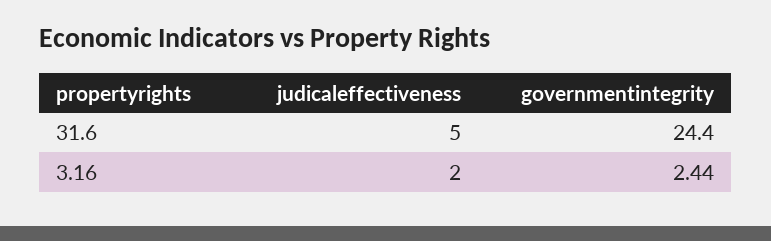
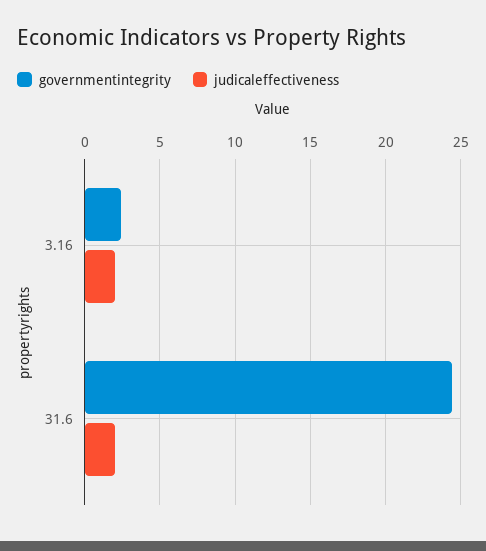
  {
    "judicaleffectiveness": {
-     "31.6": 5,
+     "31.6": 2,
      "3.16": 2
    },
    "governmentintegrity": {
      "31.6": 24.4,
      "3.16": 2.44
    }
  }

